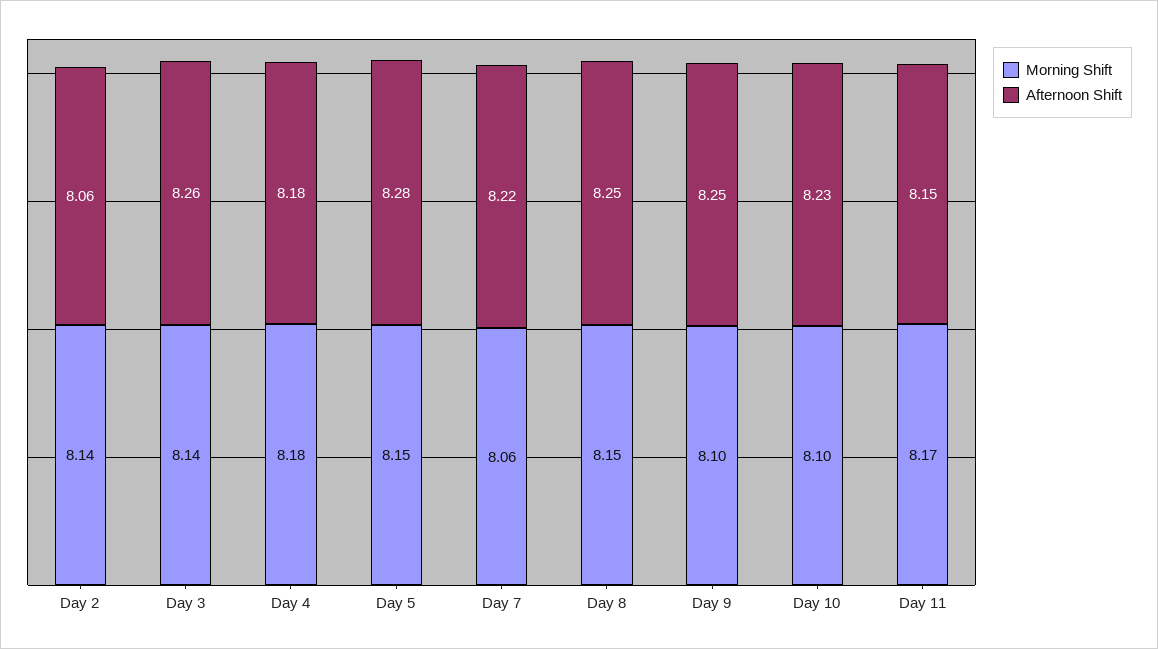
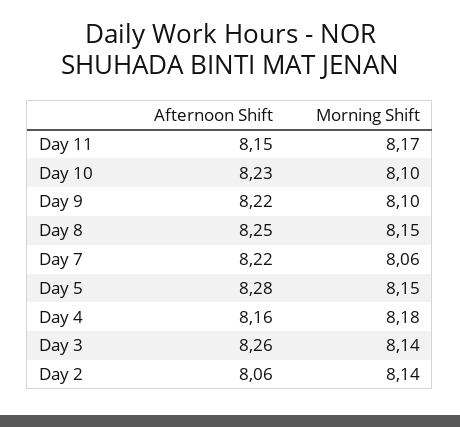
  {
    "Morning Shift": {
      "Day 2": 8.14,
      "Day 3": 8.14,
      "Day 4": 8.18,
      "Day 5": 8.15,
      "Day 7": 8.06,
      "Day 8": 8.15,
      "Day 9": 8.1,
      "Day 10": 8.1,
      "Day 11": 8.17
    },
    "Afternoon Shift": {
      "Day 2": 8.06,
      "Day 3": 8.26,
-     "Day 4": 8.18,
+     "Day 4": 8.16,
      "Day 5": 8.28,
      "Day 7": 8.22,
      "Day 8": 8.25,
-     "Day 9": 8.25,
+     "Day 9": 8.22,
      "Day 10": 8.23,
      "Day 11": 8.15
    }
  }

